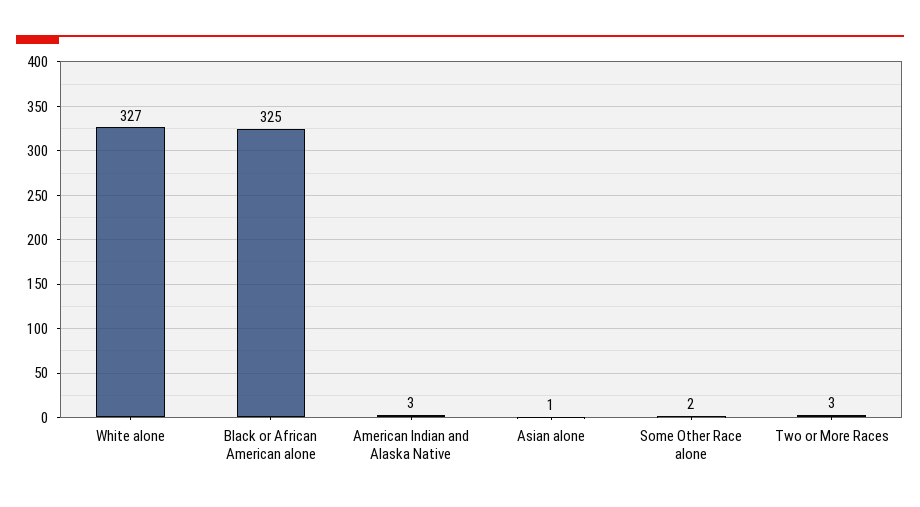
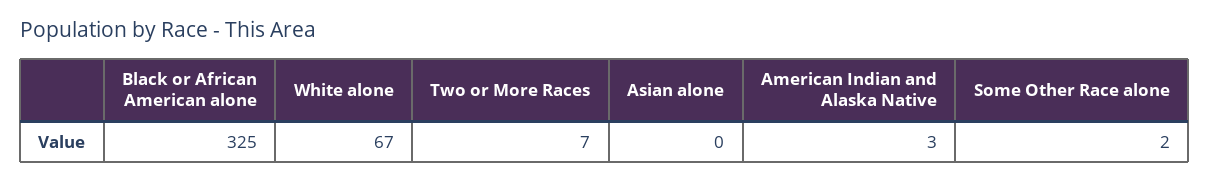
  {
-   "White alone": 327,
+   "White alone": 67,
    "Black or African American alone": 325,
    "American Indian and Alaska Native": 3,
-   "Asian alone": 1,
+   "Asian alone": 0,
    "Some Other Race alone": 2,
-   "Two or More Races": 3
+   "Two or More Races": 7
  }

